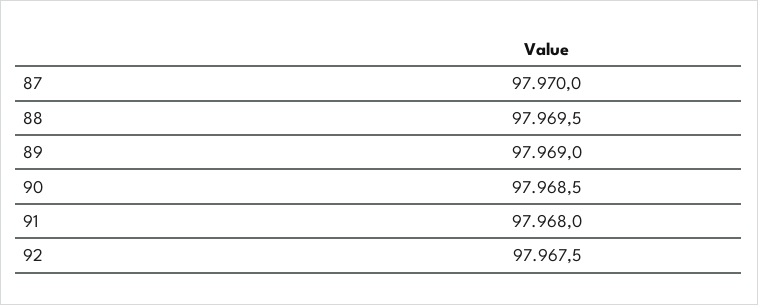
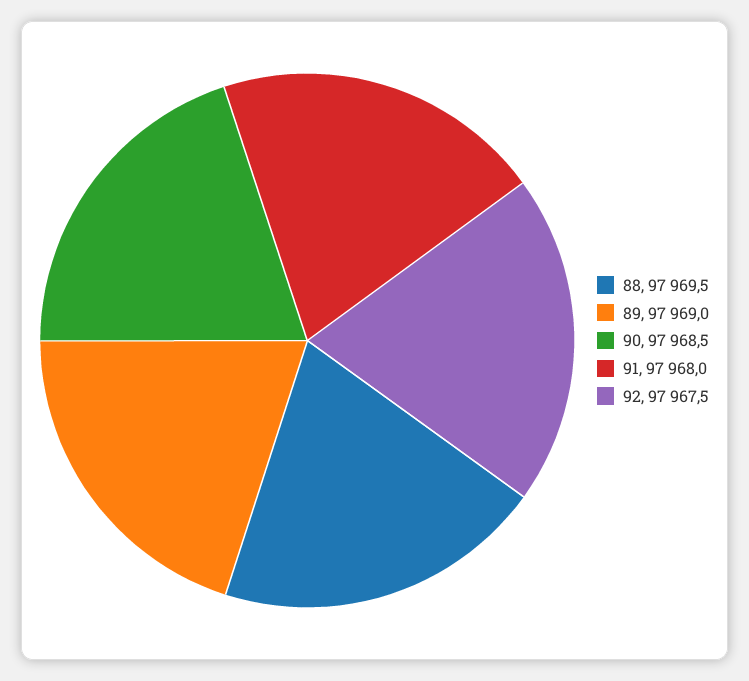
  {
-   "87": 97970,
    "88": 97969.5,
    "89": 97969,
    "90": 97968.5,
    "91": 97968,
    "92": 97967.5
  }

